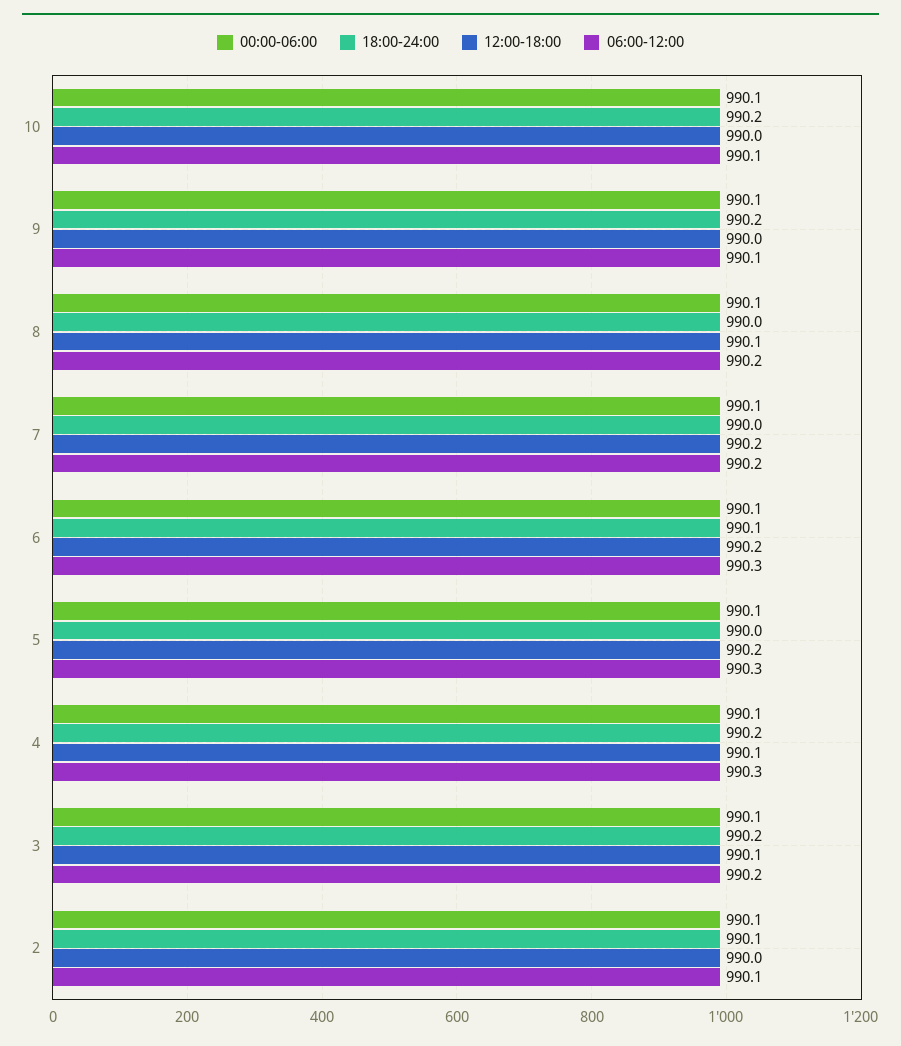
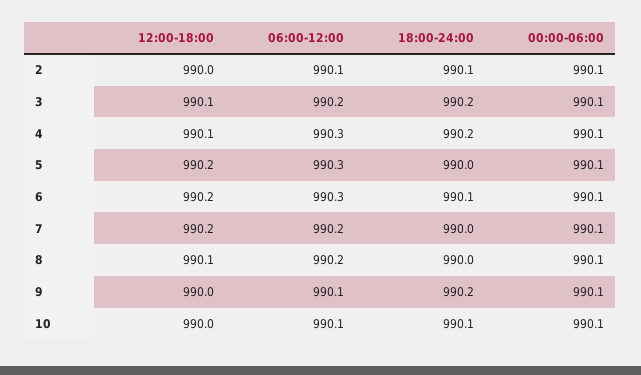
  {
    "00:00-06:00": {
      "10": 990.1,
      "9": 990.1,
      "8": 990.1,
      "7": 990.1,
      "6": 990.1,
      "5": 990.1,
      "4": 990.1,
      "3": 990.1,
      "2": 990.1
    },
    "18:00-24:00": {
-     "10": 990.2,
+     "10": 990.1,
      "9": 990.2,
      "8": 990,
      "7": 990,
      "6": 990.1,
      "5": 990,
      "4": 990.2,
      "3": 990.2,
      "2": 990.1
    },
    "12:00-18:00": {
      "10": 990,
      "9": 990,
      "8": 990.1,
      "7": 990.2,
      "6": 990.2,
      "5": 990.2,
      "4": 990.1,
      "3": 990.1,
      "2": 990
    },
    "06:00-12:00": {
      "10": 990.1,
      "9": 990.1,
      "8": 990.2,
      "7": 990.2,
      "6": 990.3,
      "5": 990.3,
      "4": 990.3,
      "3": 990.2,
      "2": 990.1
    }
  }

